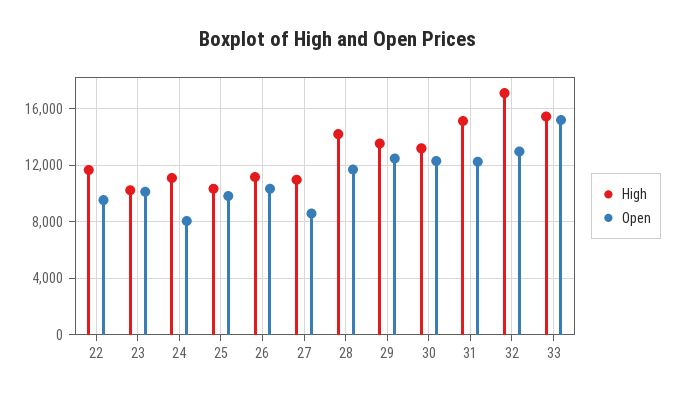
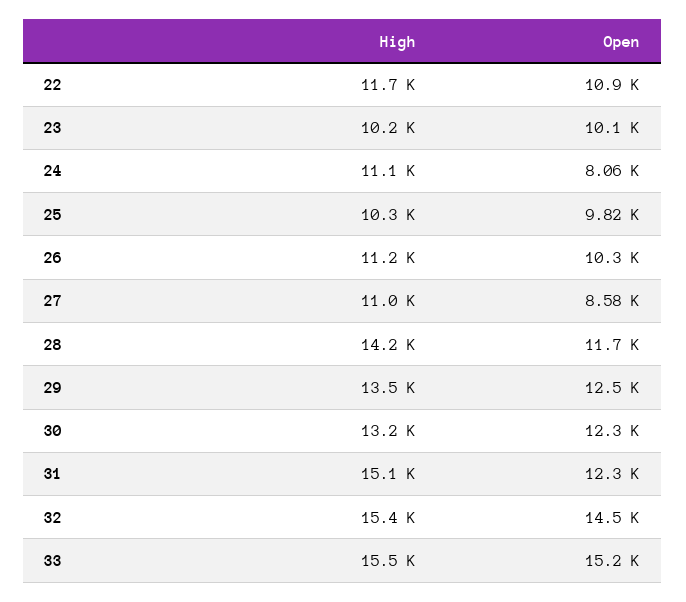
  {
    "High": {
      "22": 11700,
      "23": 10200,
      "24": 11100,
      "25": 10300,
      "26": 11200,
      "27": 11000,
      "28": 14200,
      "29": 13500,
      "30": 13200,
      "31": 15100,
-     "32": 17000,
+     "32": 15400,
      "33": 15500
    },
    "Open": {
-     "22": 9500,
+     "22": 10900,
      "23": 10100,
      "24": 8060,
      "25": 9820,
      "26": 10300,
      "27": 8580,
      "28": 11700,
      "29": 12500,
      "30": 12300,
      "31": 12300,
-     "32": 13000,
+     "32": 14500,
      "33": 15200
    }
  }

